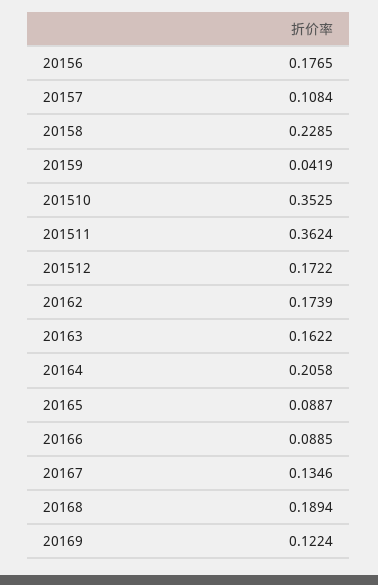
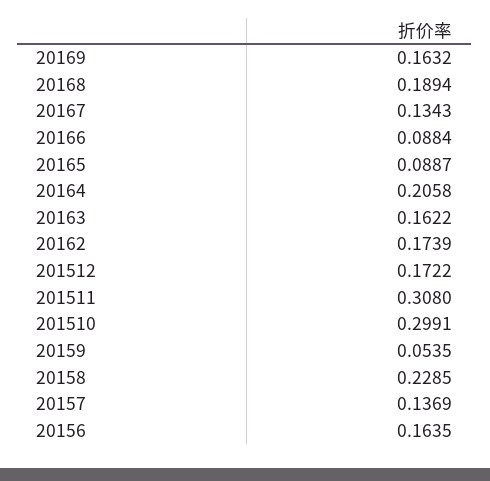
  {
-   "20156": 0.1765,
+   "20156": 0.1635,
-   "20157": 0.1084,
+   "20157": 0.1369,
    "20158": 0.2285,
-   "20159": 0.0419,
+   "20159": 0.0535,
-   "201510": 0.3525,
+   "201510": 0.2991,
-   "201511": 0.3624,
+   "201511": 0.308,
    "201512": 0.1722,
    "20162": 0.1739,
    "20163": 0.1622,
    "20164": 0.2058,
    "20165": 0.0887,
-   "20166": 0.0885,
+   "20166": 0.0884,
-   "20167": 0.1346,
+   "20167": 0.1343,
    "20168": 0.1894,
-   "20169": 0.1224
+   "20169": 0.1632
  }

